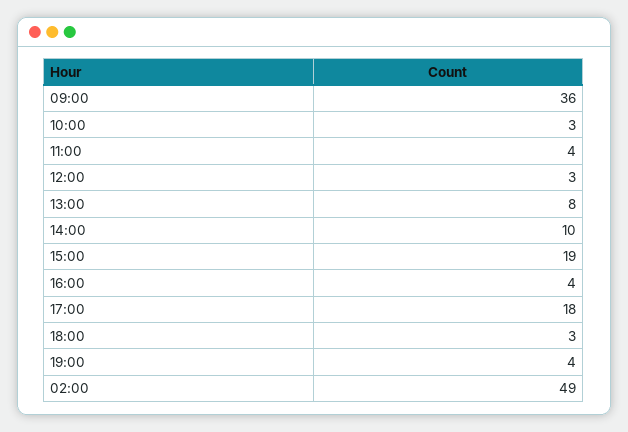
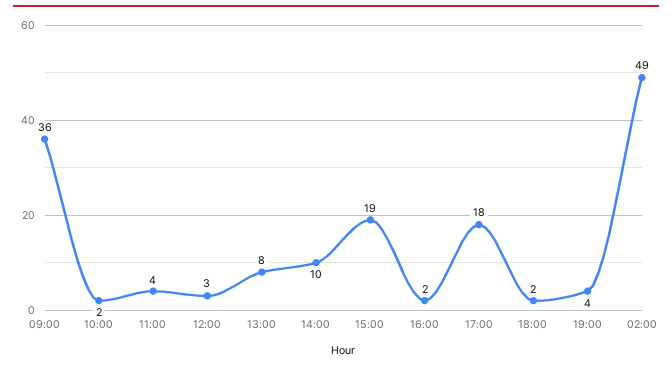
  {
    "09:00": 36,
-   "10:00": 3,
+   "10:00": 2,
    "11:00": 4,
    "12:00": 3,
    "13:00": 8,
    "14:00": 10,
    "15:00": 19,
-   "16:00": 4,
+   "16:00": 2,
    "17:00": 18,
-   "18:00": 3,
+   "18:00": 2,
    "19:00": 4,
    "02:00": 49
  }

